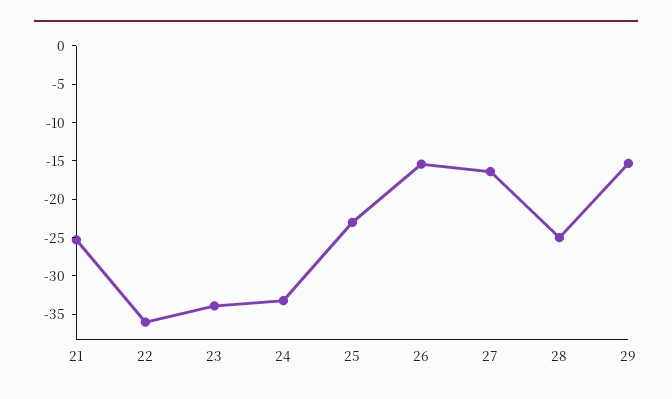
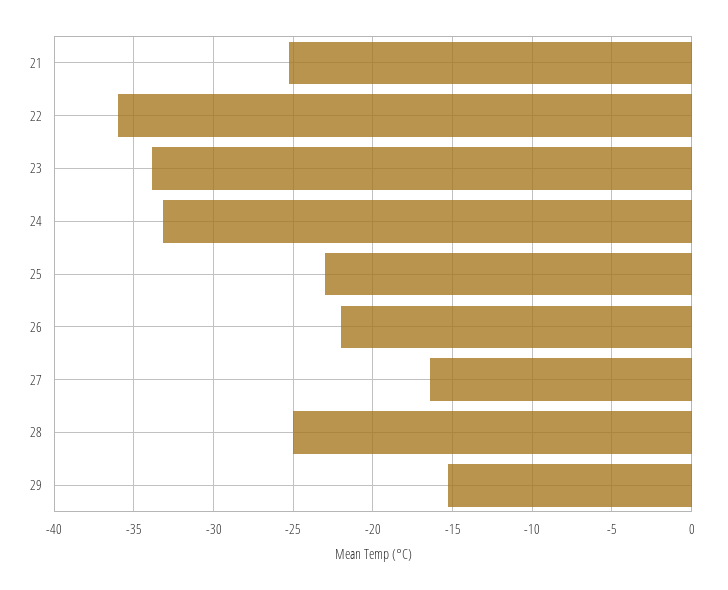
  {
    "21": -25.5,
    "22": -36,
    "23": -34,
    "24": -33,
    "25": -23,
-   "26": -15,
+   "26": -22,
    "27": -16.5,
    "28": -25,
    "29": -15.5
  }

